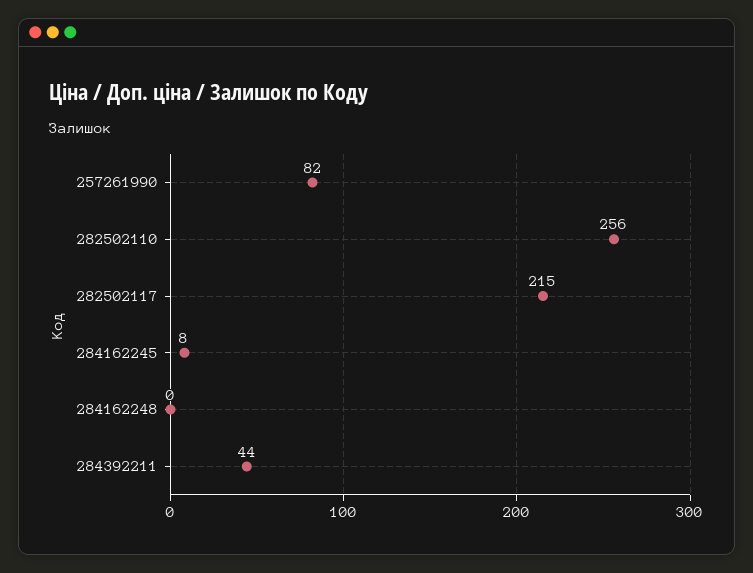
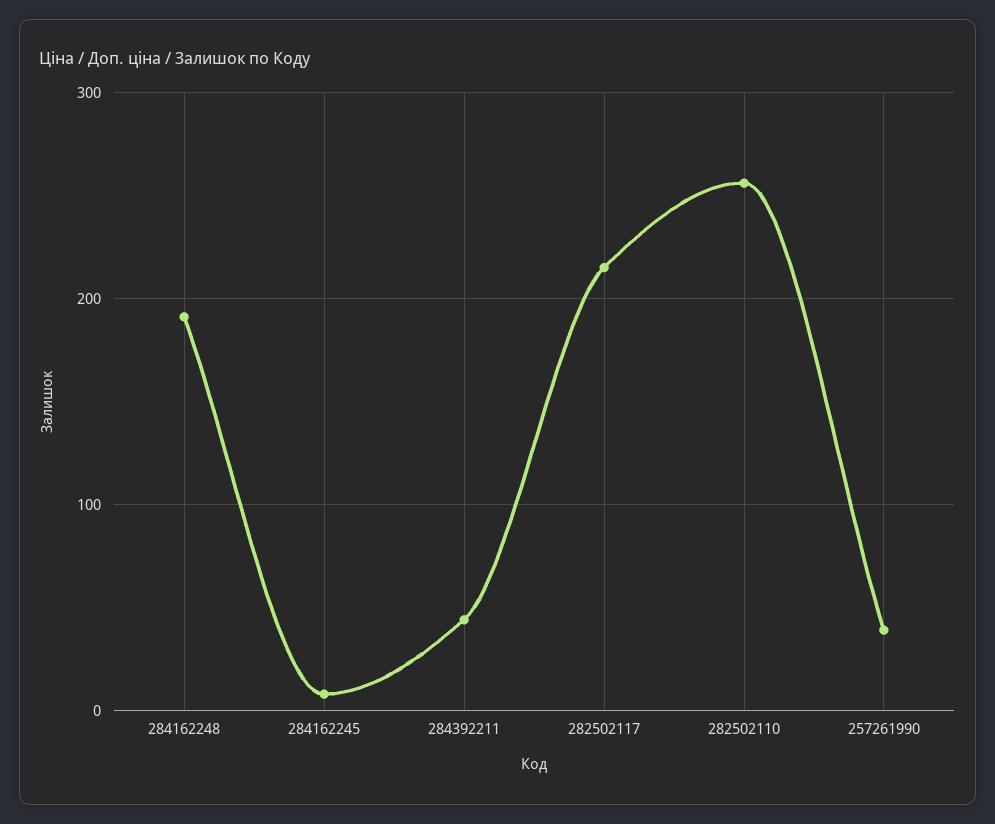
  {
-   "257261990": 82,
+   "257261990": 40,
    "282502110": 256,
    "282502117": 215,
    "284162245": 8,
-   "284162248": 0,
+   "284162248": 190,
    "284392211": 44
  }

